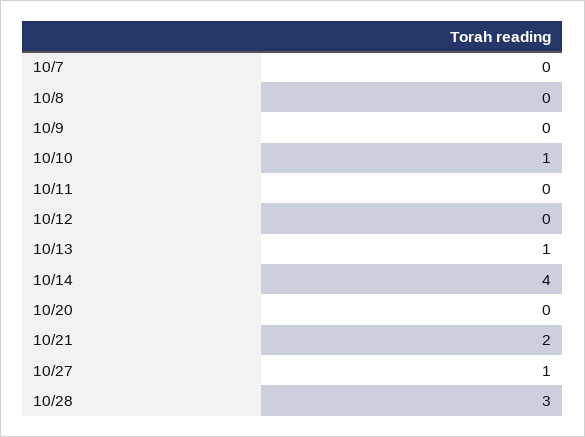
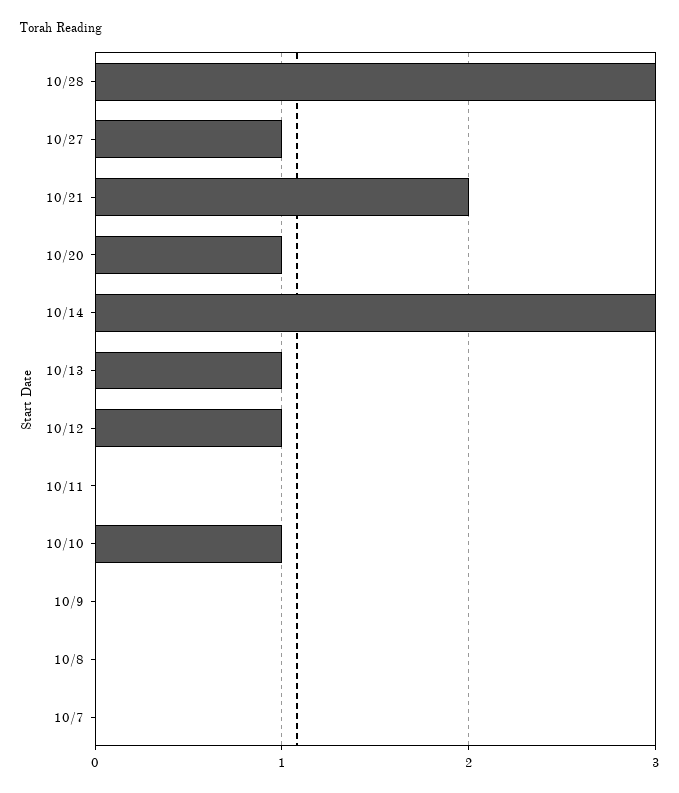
  {
    "10/7": 0,
    "10/8": 0,
    "10/9": 0,
    "10/10": 1,
    "10/11": 0,
-   "10/12": 0,
+   "10/12": 1,
    "10/13": 1,
-   "10/14": 4,
+   "10/14": 3,
-   "10/20": 0,
+   "10/20": 1,
    "10/21": 2,
    "10/27": 1,
    "10/28": 3
  }

